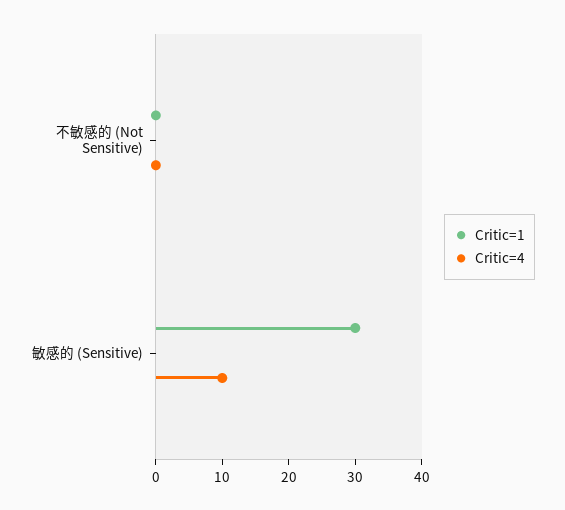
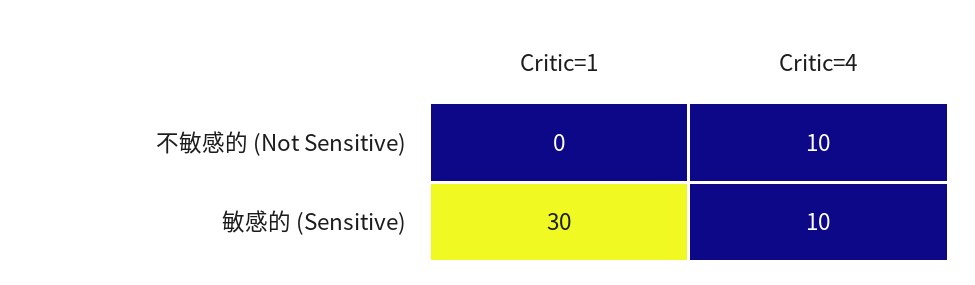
  {
    "Critic=1": {
      "不敏感的 (Not Sensitive)": 0,
      "敏感的 (Sensitive)": 30
    },
    "Critic=4": {
-     "不敏感的 (Not Sensitive)": 0,
+     "不敏感的 (Not Sensitive)": 10,
      "敏感的 (Sensitive)": 10
    }
  }

